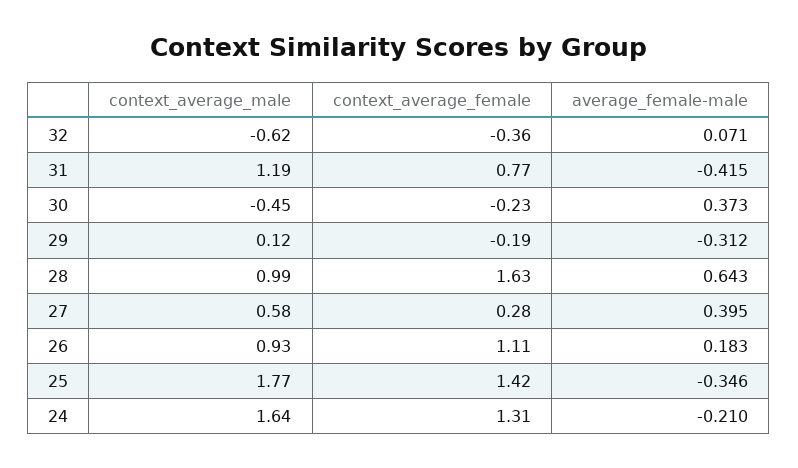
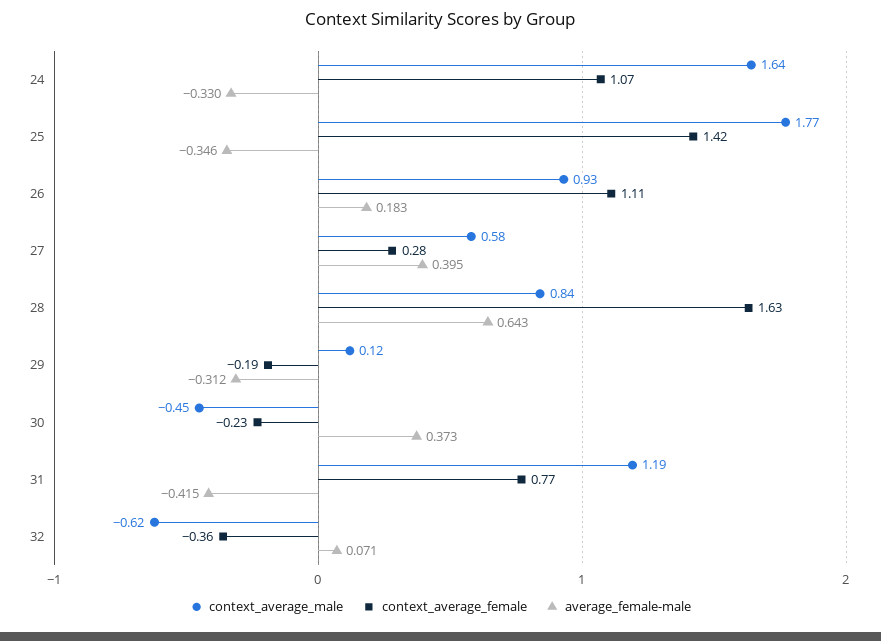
  {
    "context_average_male": {
      "32": -0.62,
      "31": 1.19,
      "30": -0.45,
      "29": 0.12,
-     "28": 0.99,
+     "28": 0.84,
      "27": 0.58,
      "26": 0.93,
      "25": 1.77,
      "24": 1.64
    },
    "context_average_female": {
      "32": -0.36,
      "31": 0.77,
      "30": -0.23,
      "29": -0.19,
      "28": 1.63,
      "27": 0.28,
      "26": 1.11,
      "25": 1.42,
-     "24": 1.31
+     "24": 1.07
    },
    "average_female-male": {
      "32": 0.071,
      "31": -0.415,
      "30": 0.373,
      "29": -0.312,
      "28": 0.643,
      "27": 0.395,
      "26": 0.183,
      "25": -0.346,
-     "24": -0.21
+     "24": -0.33
    }
  }

